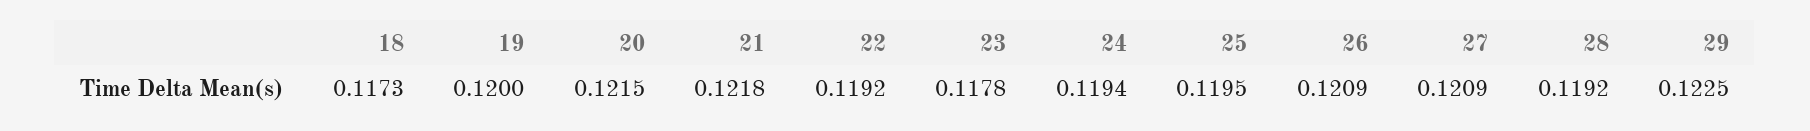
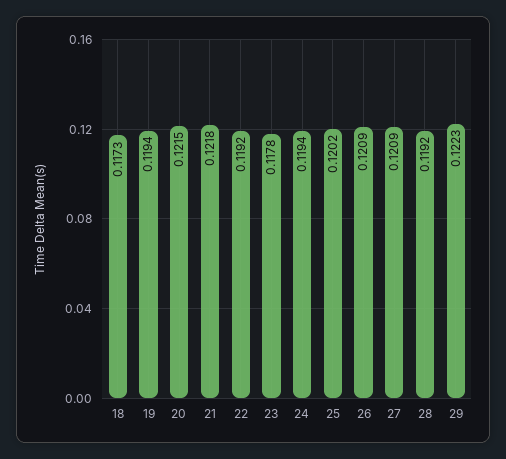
  {
    "18": 0.1173,
-   "19": 0.12,
+   "19": 0.1194,
    "20": 0.1215,
    "21": 0.1218,
    "22": 0.1192,
    "23": 0.1178,
    "24": 0.1194,
-   "25": 0.1195,
+   "25": 0.1202,
    "26": 0.1209,
    "27": 0.1209,
    "28": 0.1192,
-   "29": 0.1225
+   "29": 0.1223
  }

